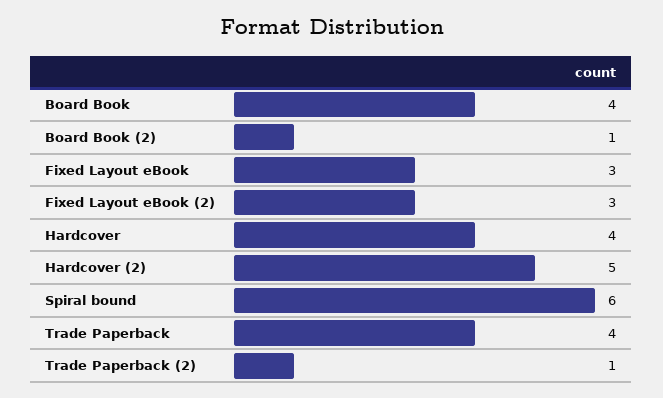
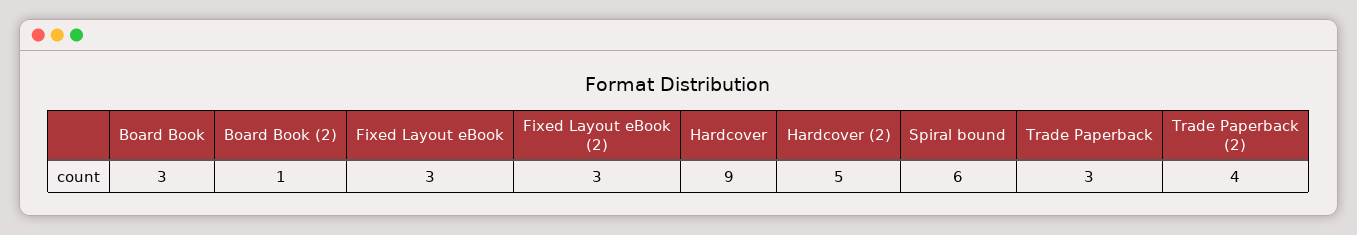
  {
-   "Board Book": 4,
+   "Board Book": 3,
    "Board Book (2)": 1,
    "Fixed Layout eBook": 3,
    "Fixed Layout eBook (2)": 3,
-   "Hardcover": 4,
+   "Hardcover": 9,
    "Hardcover (2)": 5,
    "Spiral bound": 6,
-   "Trade Paperback": 4,
+   "Trade Paperback": 3,
-   "Trade Paperback (2)": 1
+   "Trade Paperback (2)": 4
  }

